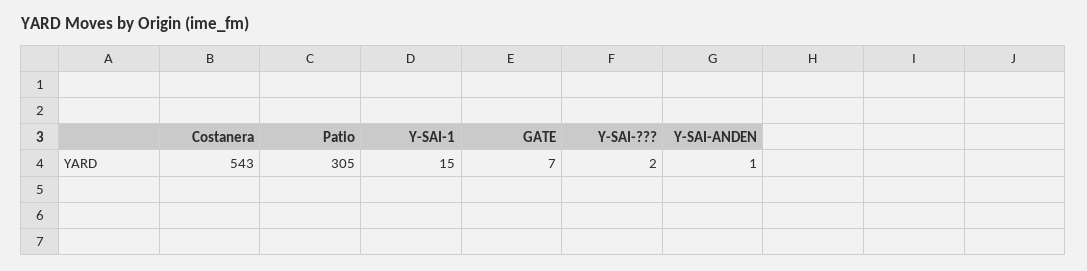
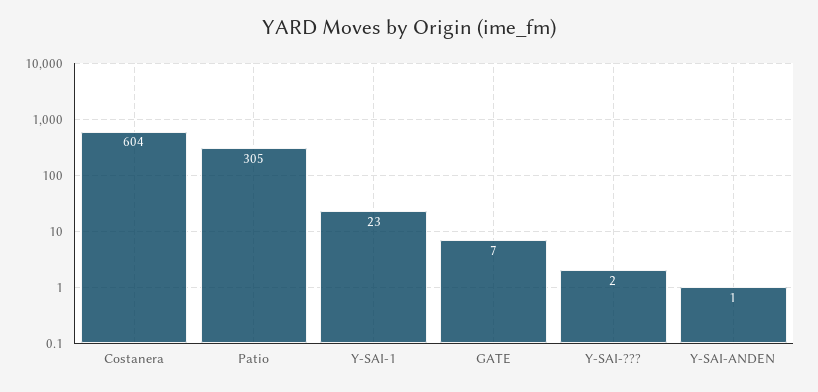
  {
-   "Costanera": 543,
+   "Costanera": 604,
    "Patio": 305,
-   "Y-SAI-1": 15,
+   "Y-SAI-1": 23,
    "GATE": 7,
    "Y-SAI-???": 2,
    "Y-SAI-ANDEN": 1
  }

